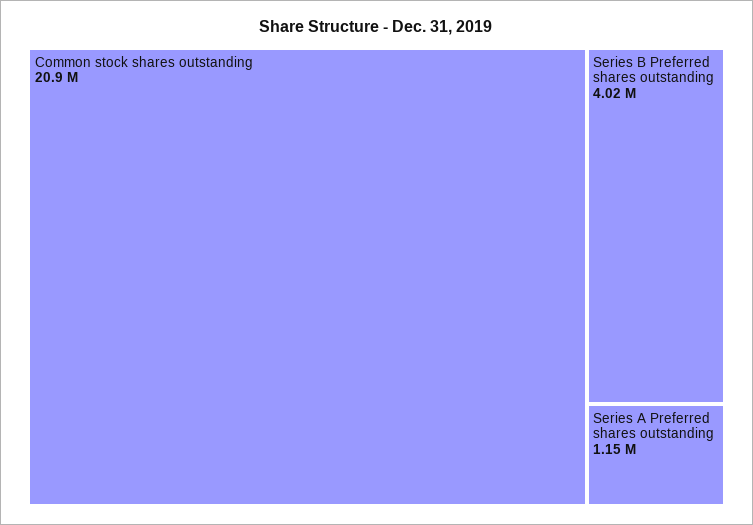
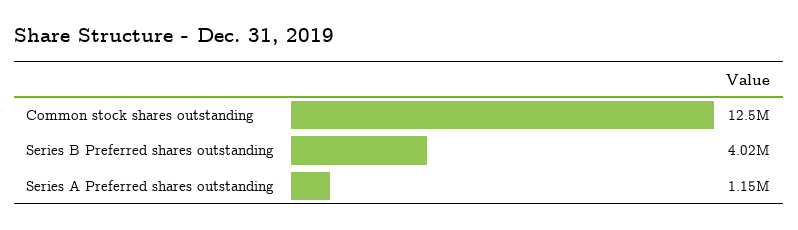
  {
-   "Common stock shares outstanding": 20900000,
+   "Common stock shares outstanding": 12500000,
    "Series B Preferred shares outstanding": 4020000,
    "Series A Preferred shares outstanding": 1150000
  }

